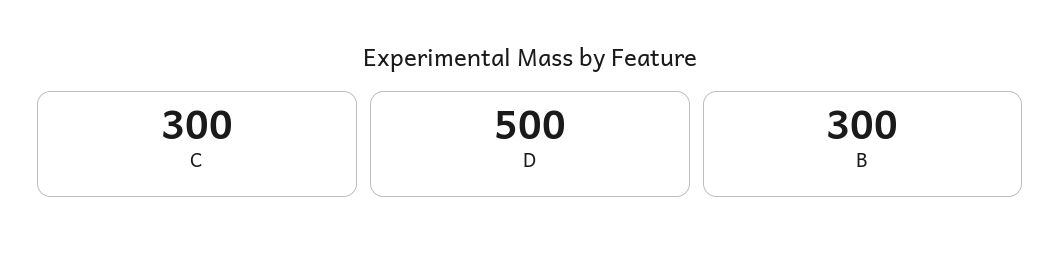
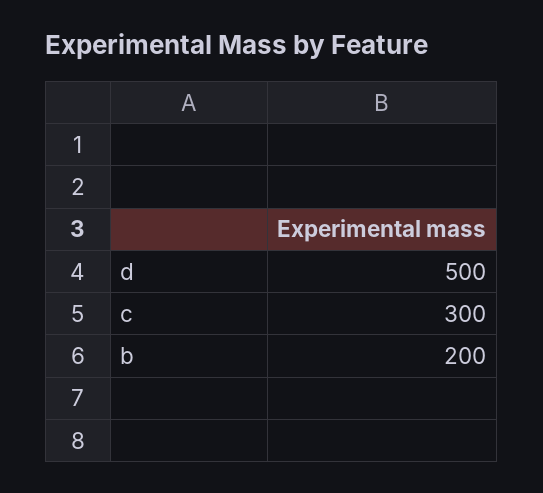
  {
    "C": 300,
    "D": 500,
-   "B": 300
+   "B": 200
  }

